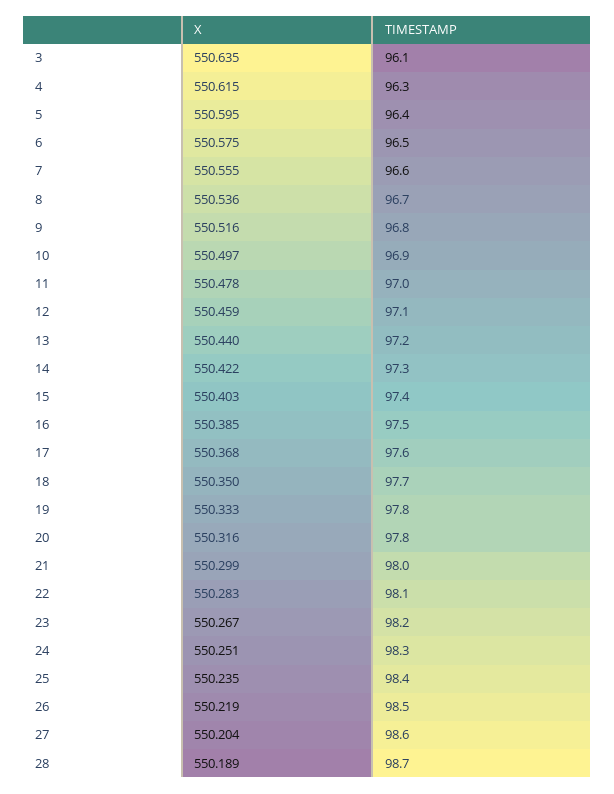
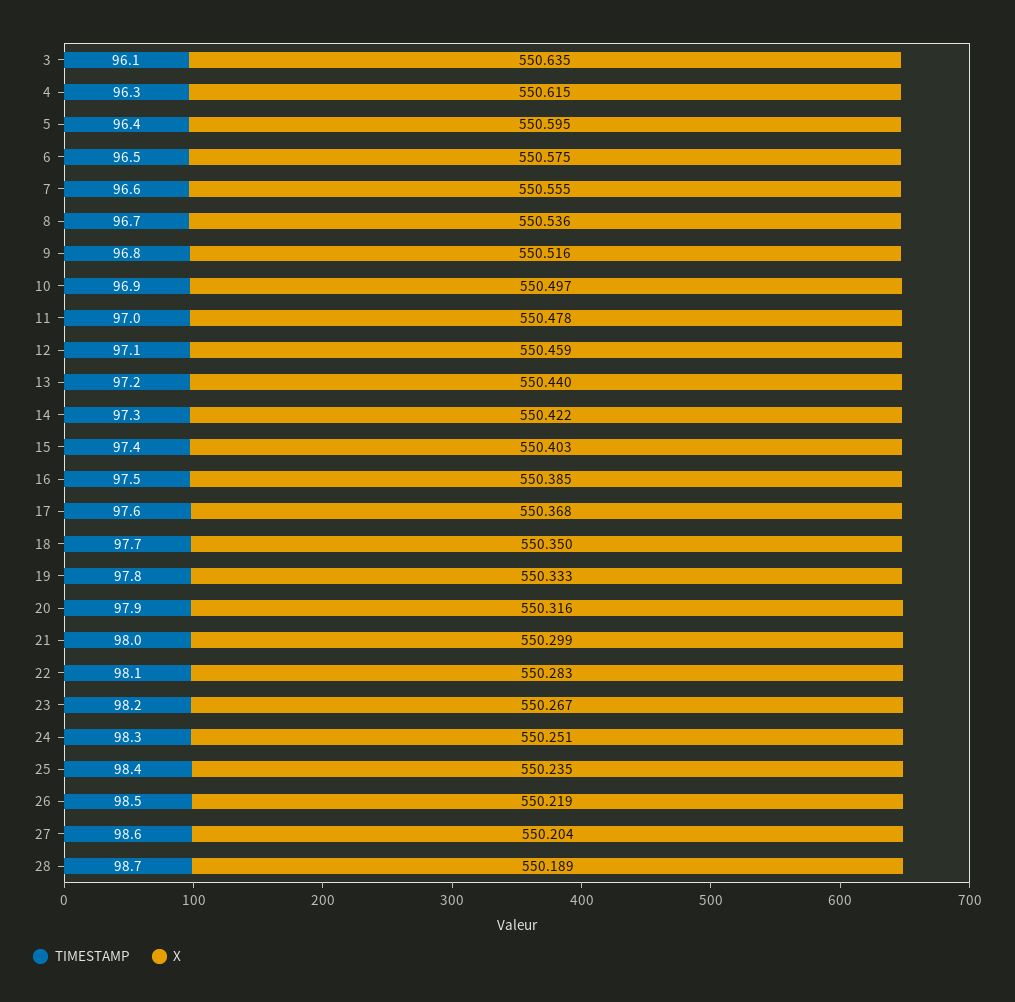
  {
    "X": {
      "3": 550.635,
      "4": 550.615,
      "5": 550.595,
      "6": 550.575,
      "7": 550.555,
      "8": 550.536,
      "9": 550.516,
      "10": 550.497,
      "11": 550.478,
      "12": 550.459,
      "13": 550.44,
      "14": 550.422,
      "15": 550.403,
      "16": 550.385,
      "17": 550.368,
      "18": 550.35,
      "19": 550.333,
      "20": 550.316,
      "21": 550.299,
      "22": 550.283,
      "23": 550.267,
      "24": 550.251,
      "25": 550.235,
      "26": 550.219,
      "27": 550.204,
      "28": 550.189
    },
    "TIMESTAMP": {
      "3": 96.1,
      "4": 96.3,
      "5": 96.4,
      "6": 96.5,
      "7": 96.6,
      "8": 96.7,
      "9": 96.8,
      "10": 96.9,
      "11": 97,
      "12": 97.1,
      "13": 97.2,
      "14": 97.3,
      "15": 97.4,
      "16": 97.5,
      "17": 97.6,
      "18": 97.7,
      "19": 97.8,
-     "20": 97.8,
+     "20": 97.9,
      "21": 98,
      "22": 98.1,
      "23": 98.2,
      "24": 98.3,
      "25": 98.4,
      "26": 98.5,
      "27": 98.6,
      "28": 98.7
    }
  }

